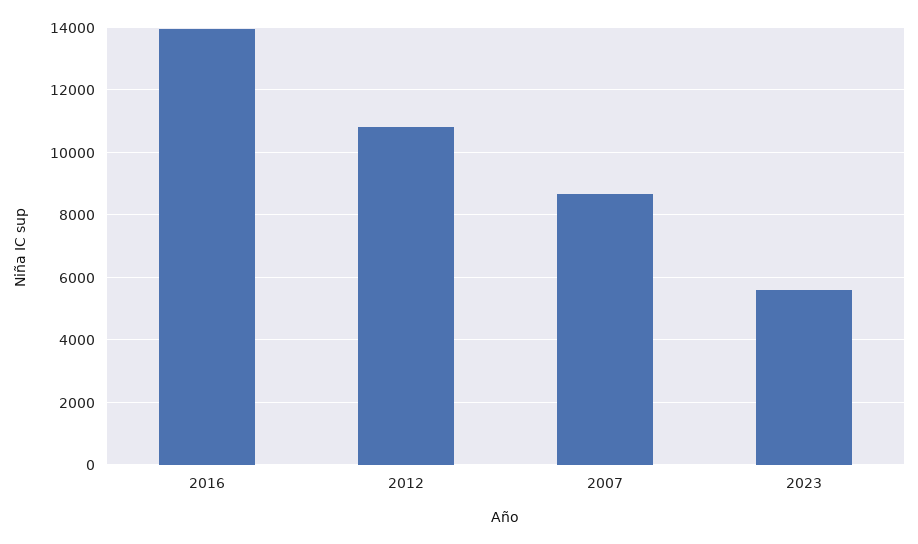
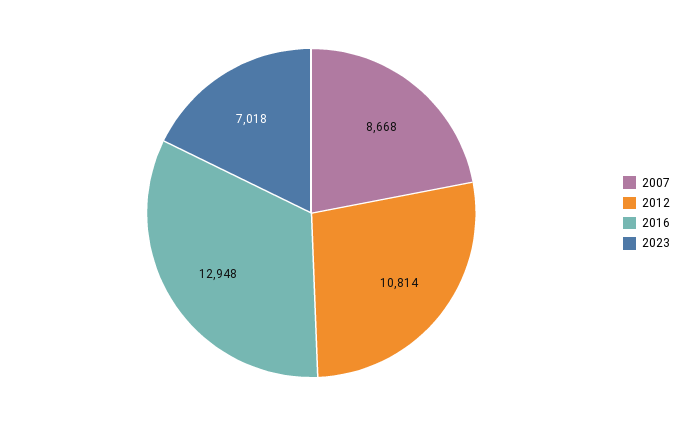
  {
-   "2016": 14000,
+   "2016": 12948,
    "2012": 10814,
    "2007": 8668,
-   "2023": 5600
+   "2023": 7018
  }

